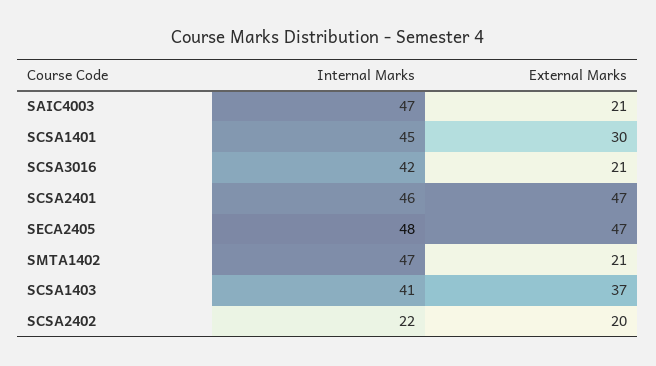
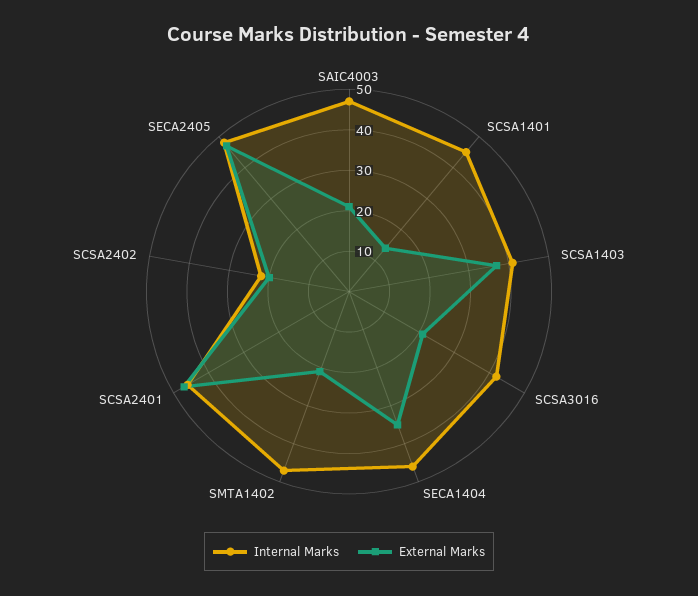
  {
    "Internal Marks": {
      "SAIC4003": 47,
      "SCSA1401": 45,
      "SCSA3016": 42,
      "SCSA2401": 46,
      "SECA2405": 48,
      "SMTA1402": 47,
      "SCSA1403": 41,
-     "SCSA2402": 22
+     "SCSA2402": 22,
+     "SECA1404": 45
    },
    "External Marks": {
      "SAIC4003": 21,
-     "SCSA1401": 30,
+     "SCSA1401": 15,
      "SCSA3016": 21,
      "SCSA2401": 47,
      "SECA2405": 47,
      "SMTA1402": 21,
      "SCSA1403": 37,
-     "SCSA2402": 20
+     "SCSA2402": 20,
+     "SECA1404": 35
    }
  }

